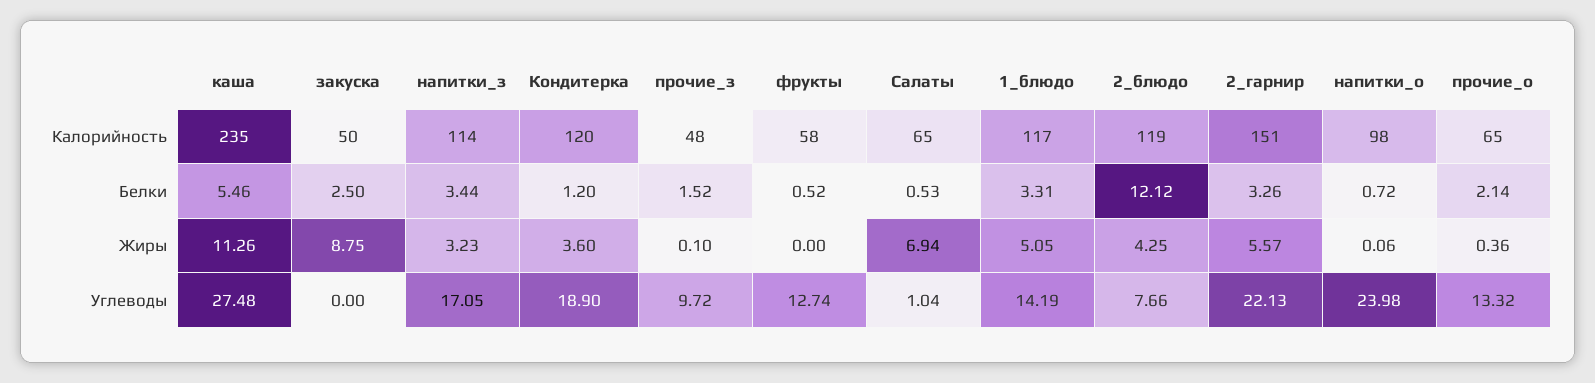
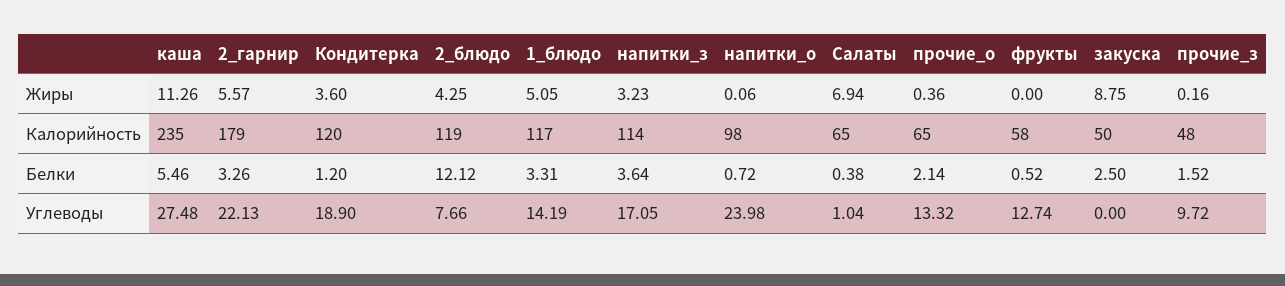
  {
    "каша": {
      "Калорийность": 235,
      "Белки": 5.46,
      "Жиры": 11.26,
      "Углеводы": 27.48
    },
    "закуска": {
      "Калорийность": 50,
      "Белки": 2.5,
      "Жиры": 8.75,
      "Углеводы": 0
    },
    "напитки_з": {
      "Калорийность": 114,
-     "Белки": 3.44,
+     "Белки": 3.64,
      "Жиры": 3.23,
      "Углеводы": 17.05
    },
    "Кондитерка": {
      "Калорийность": 120,
      "Белки": 1.2,
      "Жиры": 3.6,
      "Углеводы": 18.9
    },
    "прочие_з": {
      "Калорийность": 48,
      "Белки": 1.52,
-     "Жиры": 0.1,
+     "Жиры": 0.16,
      "Углеводы": 9.72
    },
    "фрукты": {
      "Калорийность": 58,
      "Белки": 0.52,
      "Жиры": 0,
      "Углеводы": 12.74
    },
    "Салаты": {
      "Калорийность": 65,
-     "Белки": 0.53,
+     "Белки": 0.38,
      "Жиры": 6.94,
      "Углеводы": 1.04
    },
    "1_блюдо": {
      "Калорийность": 117,
      "Белки": 3.31,
      "Жиры": 5.05,
      "Углеводы": 14.19
    },
    "2_блюдо": {
      "Калорийность": 119,
      "Белки": 12.12,
      "Жиры": 4.25,
      "Углеводы": 7.66
    },
    "2_гарнир": {
-     "Калорийность": 151,
+     "Калорийность": 179,
      "Белки": 3.26,
      "Жиры": 5.57,
      "Углеводы": 22.13
    },
    "напитки_о": {
      "Калорийность": 98,
      "Белки": 0.72,
      "Жиры": 0.06,
      "Углеводы": 23.98
    },
    "прочие_о": {
      "Калорийность": 65,
      "Белки": 2.14,
      "Жиры": 0.36,
      "Углеводы": 13.32
    }
  }

